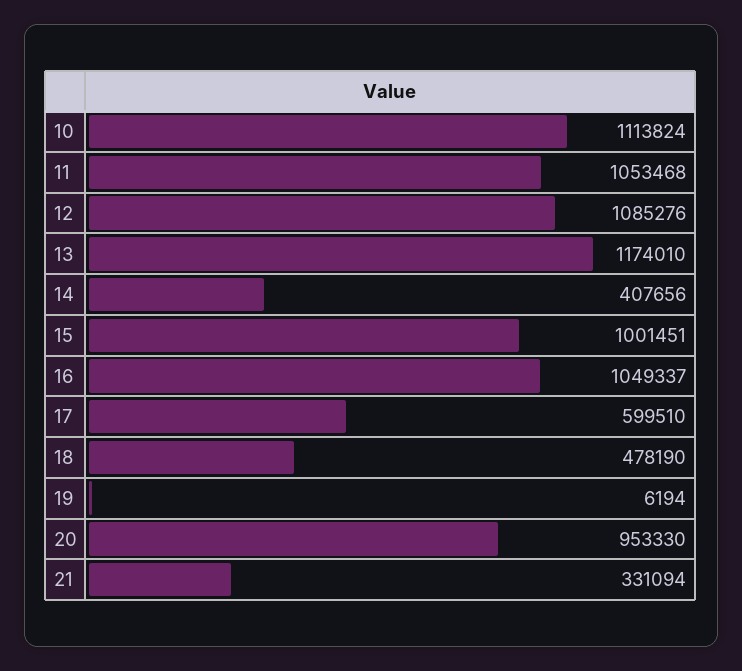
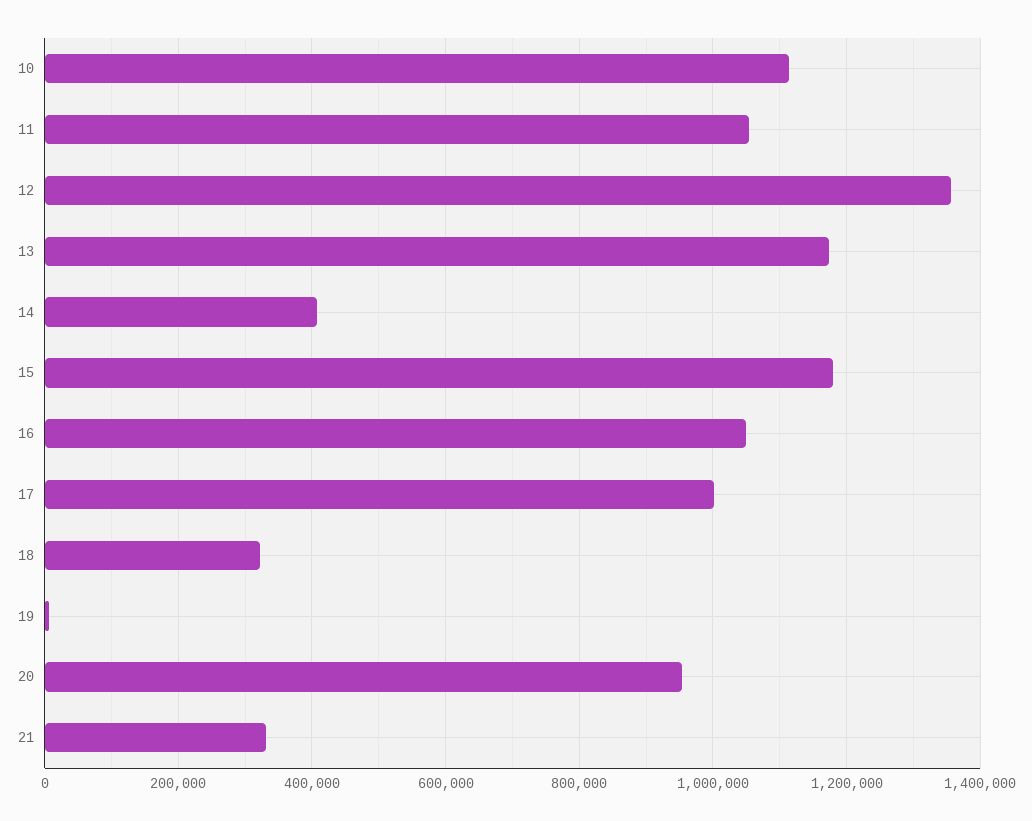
  {
    "10": 1113824,
    "11": 1053468,
-   "12": 1085276,
+   "12": 1360000,
    "13": 1174010,
    "14": 407656,
-   "15": 1001451,
+   "15": 1180000,
    "16": 1049337,
-   "17": 599510,
+   "17": 1000000,
-   "18": 478190,
+   "18": 320000,
    "19": 6194,
    "20": 953330,
    "21": 331094
  }

